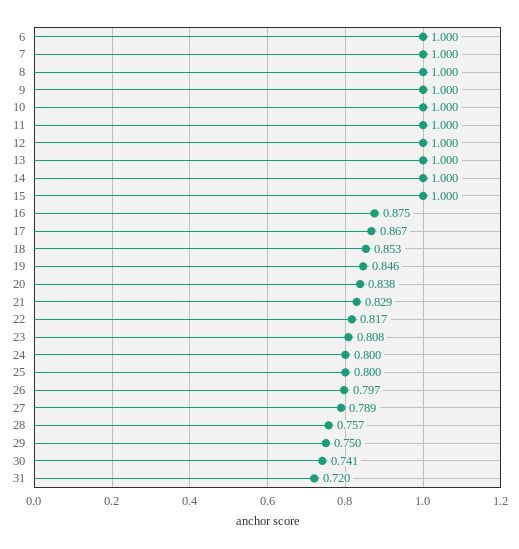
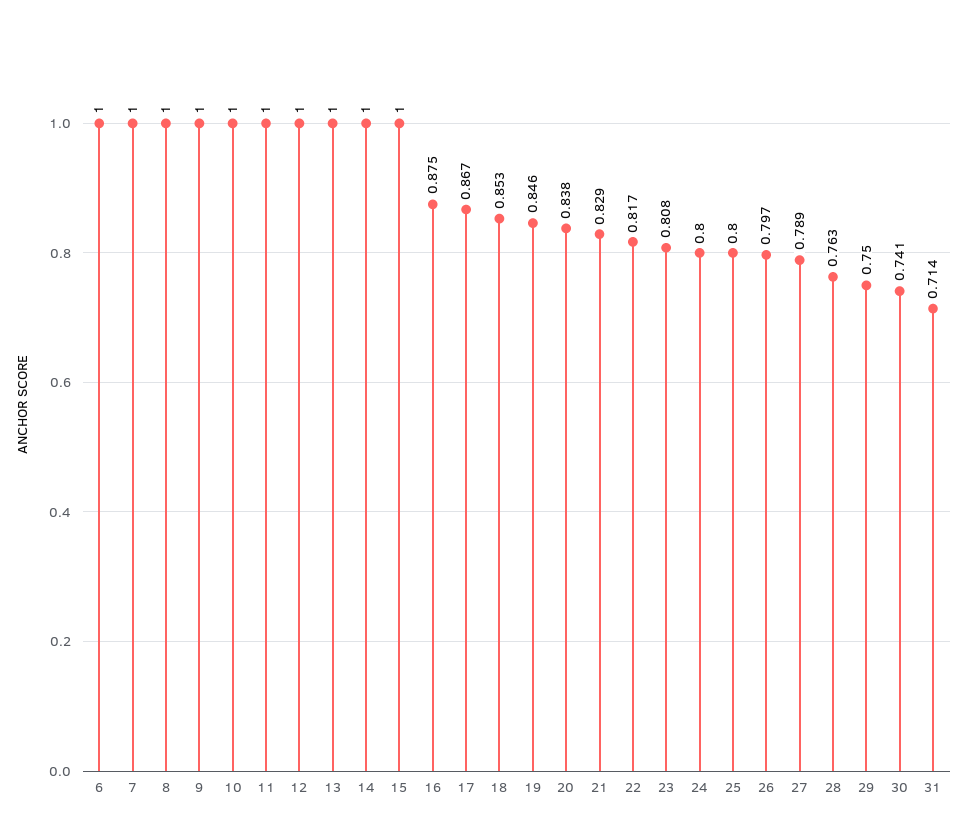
  {
    "6": 1,
    "7": 1,
    "8": 1,
    "9": 1,
    "10": 1,
    "11": 1,
    "12": 1,
    "13": 1,
    "14": 1,
    "15": 1,
    "16": 0.875,
    "17": 0.867,
    "18": 0.853,
    "19": 0.846,
    "20": 0.838,
    "21": 0.829,
    "22": 0.817,
    "23": 0.808,
    "24": 0.8,
    "25": 0.8,
    "26": 0.797,
    "27": 0.789,
-   "28": 0.757,
+   "28": 0.763,
    "29": 0.75,
    "30": 0.741,
-   "31": 0.72
+   "31": 0.714
  }

